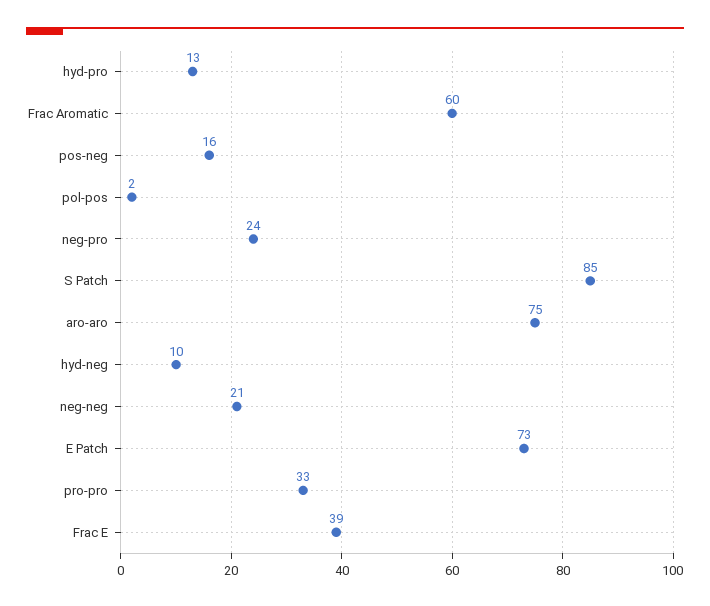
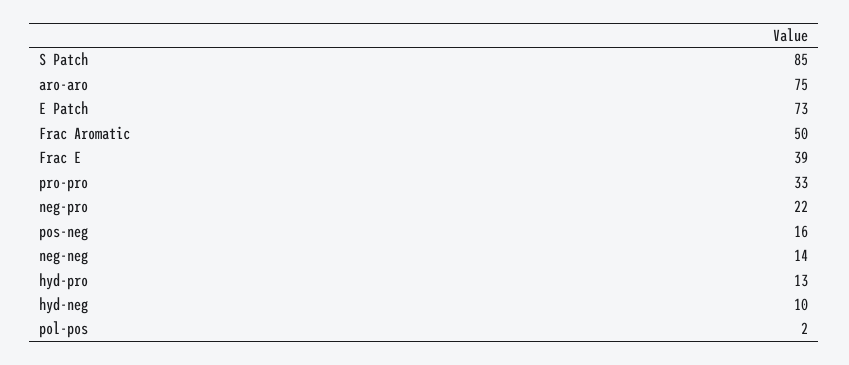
  {
    "hyd-pro": 13,
-   "Frac Aromatic": 60,
+   "Frac Aromatic": 50,
    "pos-neg": 16,
    "pol-pos": 2,
-   "neg-pro": 24,
+   "neg-pro": 22,
    "S Patch": 85,
    "aro-aro": 75,
    "hyd-neg": 10,
-   "neg-neg": 21,
+   "neg-neg": 14,
    "E Patch": 73,
    "pro-pro": 33,
    "Frac E": 39
  }

